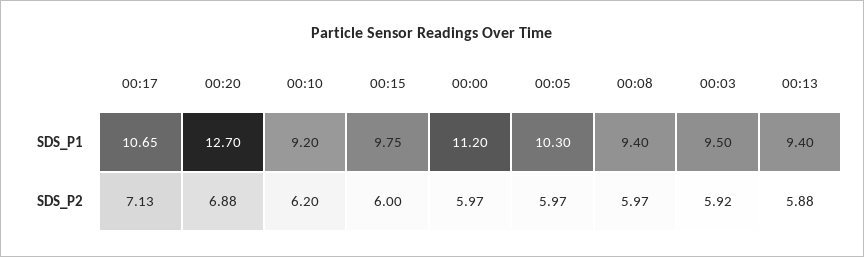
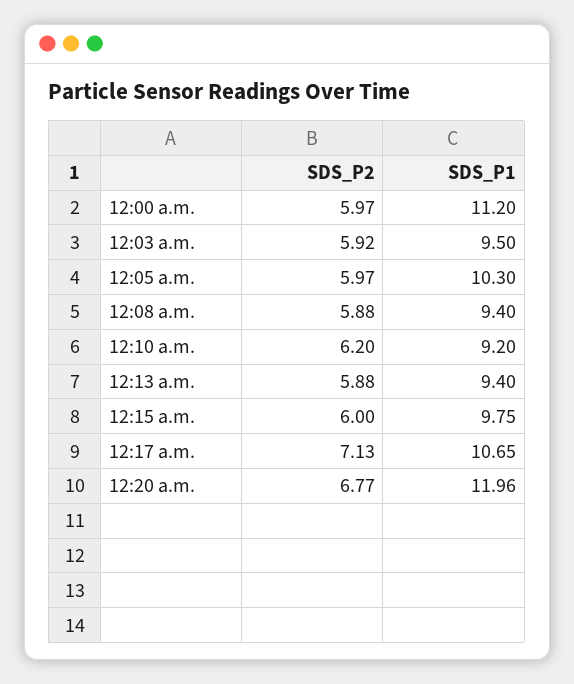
  {
    "00:17": {
      "SDS_P1": 10.65,
      "SDS_P2": 7.13
    },
    "00:20": {
-     "SDS_P1": 12.7,
+     "SDS_P1": 11.96,
-     "SDS_P2": 6.88
+     "SDS_P2": 6.77
    },
    "00:10": {
      "SDS_P1": 9.2,
      "SDS_P2": 6.2
    },
    "00:15": {
      "SDS_P1": 9.75,
      "SDS_P2": 6
    },
    "00:00": {
      "SDS_P1": 11.2,
      "SDS_P2": 5.97
    },
    "00:05": {
      "SDS_P1": 10.3,
      "SDS_P2": 5.97
    },
    "00:08": {
      "SDS_P1": 9.4,
-     "SDS_P2": 5.97
+     "SDS_P2": 5.88
    },
    "00:03": {
      "SDS_P1": 9.5,
      "SDS_P2": 5.92
    },
    "00:13": {
      "SDS_P1": 9.4,
      "SDS_P2": 5.88
    }
  }

